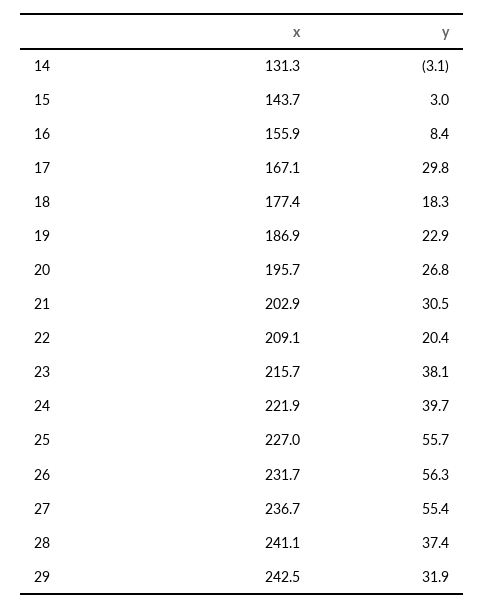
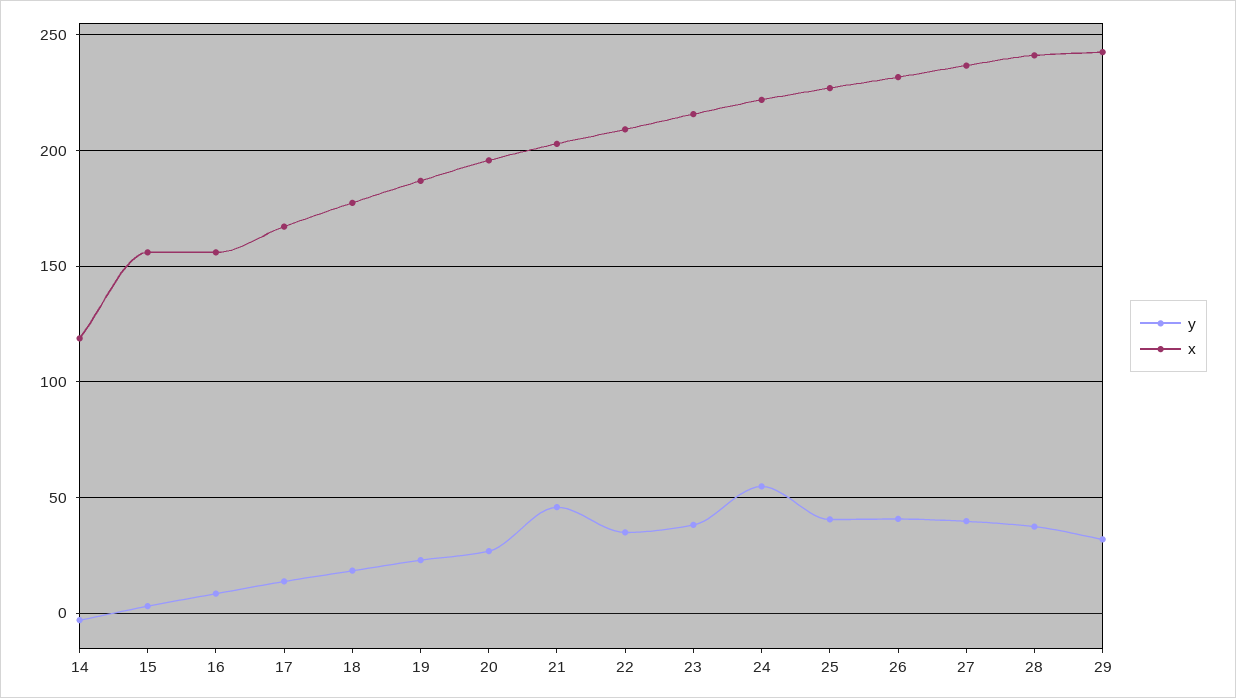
  {
    "x": {
-     "14": 131.3,
+     "14": 120,
-     "15": 143.7,
+     "15": 155,
      "16": 155.9,
      "17": 167.1,
      "18": 177.4,
      "19": 186.9,
      "20": 195.7,
      "21": 202.9,
      "22": 209.1,
      "23": 215.7,
      "24": 221.9,
      "25": 227,
      "26": 231.7,
      "27": 236.7,
      "28": 241.1,
      "29": 242.5
    },
    "y": {
      "14": -3.1,
      "15": 3,
      "16": 8.4,
-     "17": 29.8,
+     "17": 15,
      "18": 18.3,
      "19": 22.9,
      "20": 26.8,
-     "21": 30.5,
+     "21": 45,
-     "22": 20.4,
+     "22": 35,
      "23": 38.1,
-     "24": 39.7,
+     "24": 55,
-     "25": 55.7,
+     "25": 40,
-     "26": 56.3,
+     "26": 40,
-     "27": 55.4,
+     "27": 40,
      "28": 37.4,
      "29": 31.9
    }
  }

